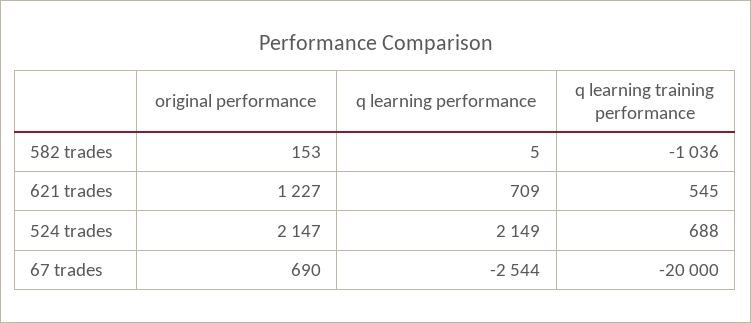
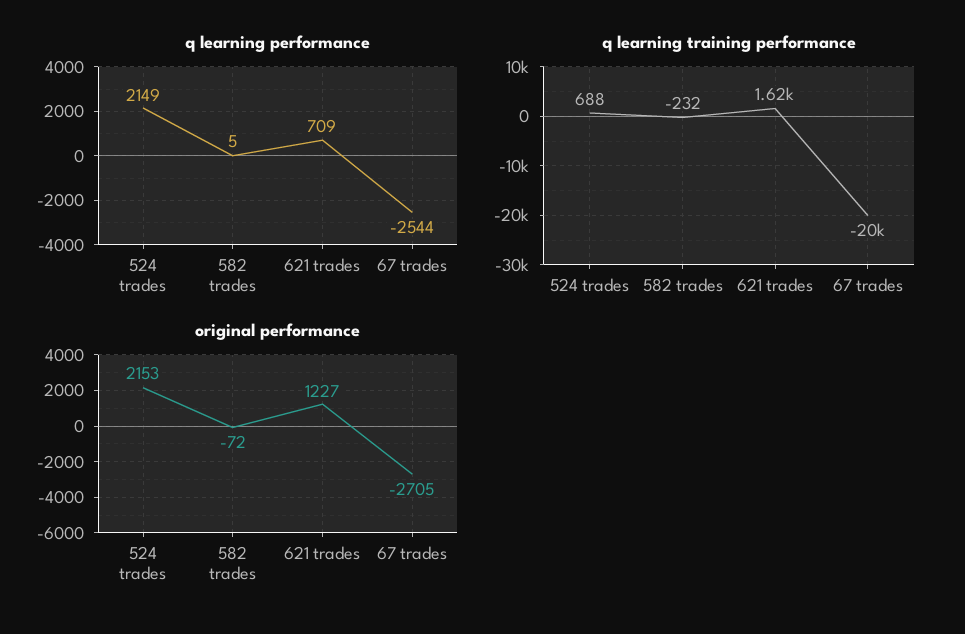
  {
    "original performance": {
-     "582 trades": 153,
+     "582 trades": -72,
      "621 trades": 1227,
-     "524 trades": 2147,
+     "524 trades": 2153,
-     "67 trades": 690
+     "67 trades": -2705
    },
    "q learning performance": {
      "582 trades": 5,
      "621 trades": 709,
      "524 trades": 2149,
      "67 trades": -2544
    },
    "q learning training performance": {
-     "582 trades": -1036,
+     "582 trades": -232,
-     "621 trades": 545,
+     "621 trades": 1620,
      "524 trades": 688,
      "67 trades": -20000
    }
  }

